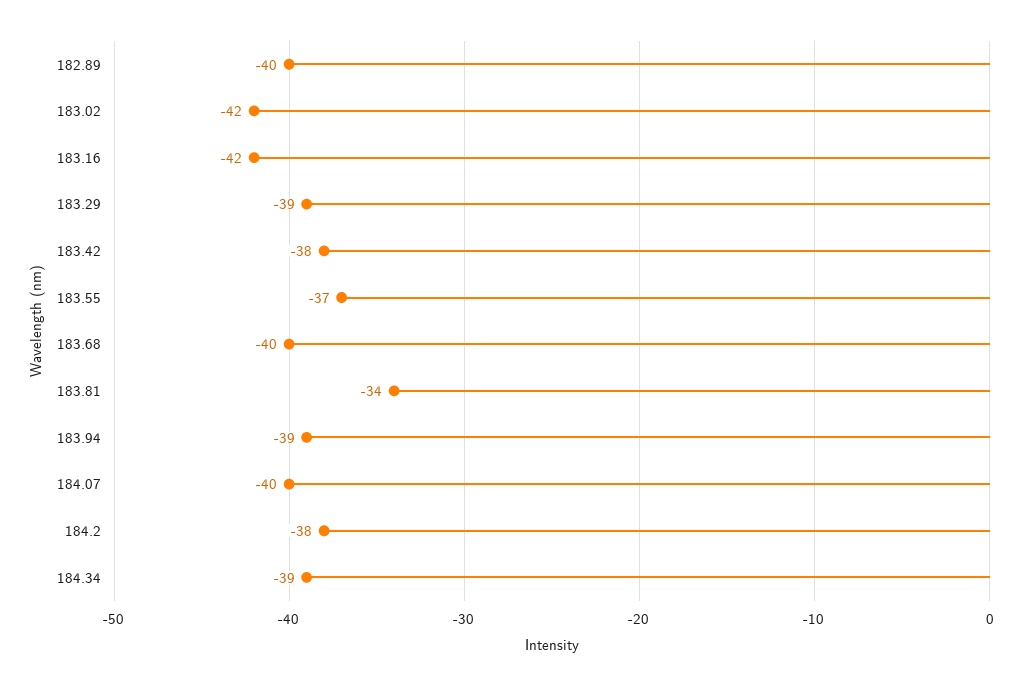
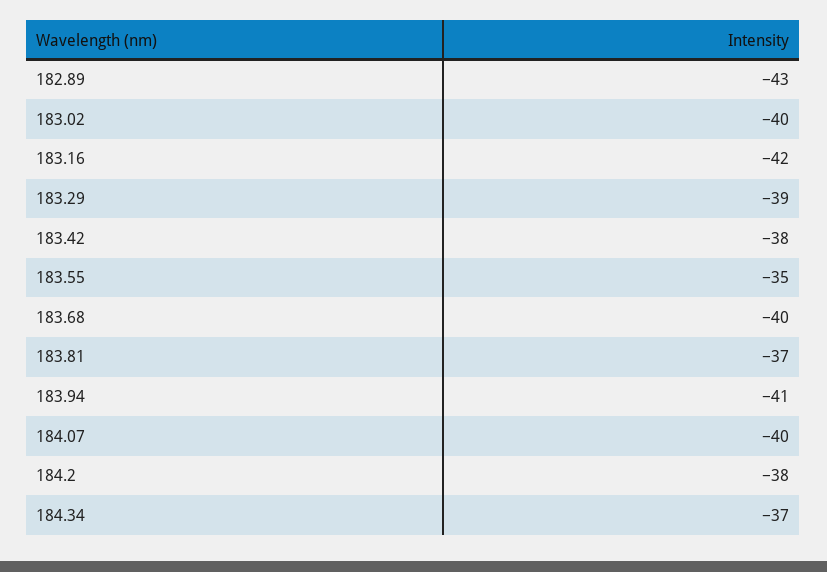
  {
-   "182.89": -40,
+   "182.89": -43,
-   "183.02": -42,
+   "183.02": -40,
    "183.16": -42,
    "183.29": -39,
    "183.42": -38,
-   "183.55": -37,
+   "183.55": -35,
    "183.68": -40,
-   "183.81": -34,
+   "183.81": -37,
-   "183.94": -39,
+   "183.94": -41,
    "184.07": -40,
    "184.2": -38,
-   "184.34": -39
+   "184.34": -37
  }

